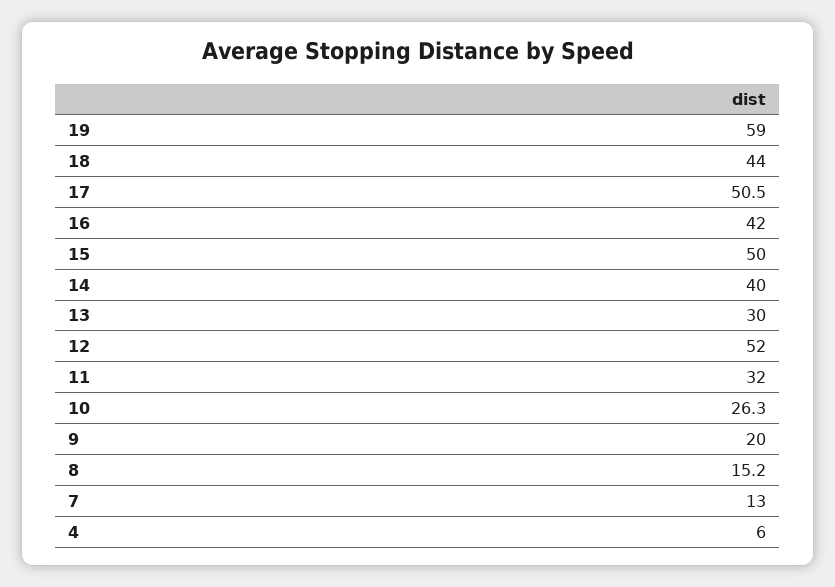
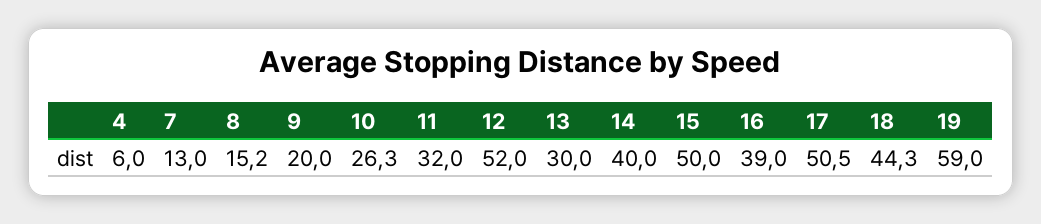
  {
    "19": 59,
-   "18": 44,
+   "18": 44.3,
    "17": 50.5,
-   "16": 42,
+   "16": 39,
    "15": 50,
    "14": 40,
    "13": 30,
    "12": 52,
    "11": 32,
    "10": 26.3,
    "9": 20,
    "8": 15.2,
    "7": 13,
    "4": 6
  }

